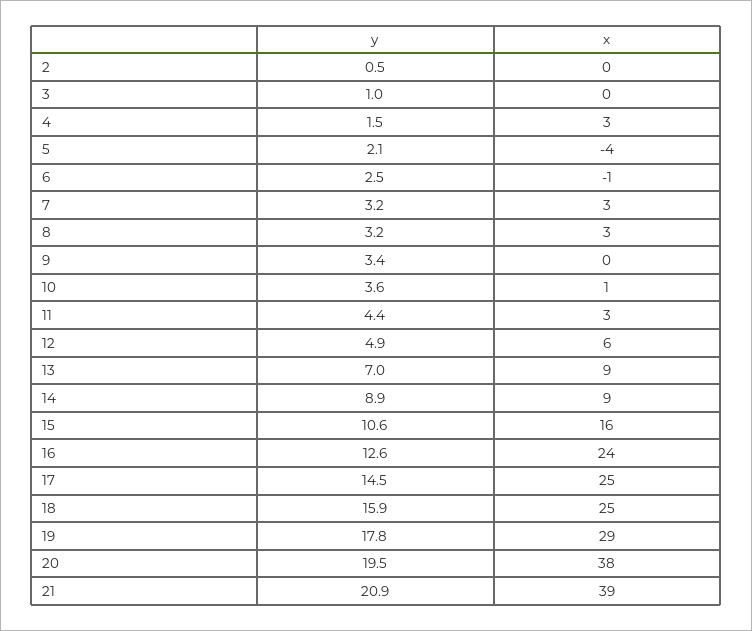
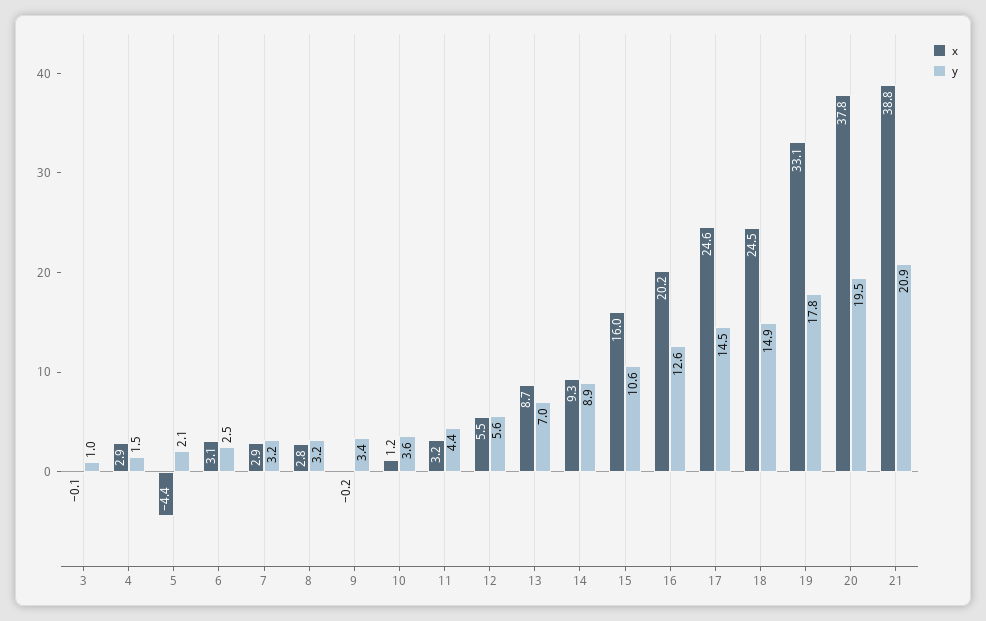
  {
    "y": {
-     "2": 0.5,
      "3": 1,
      "4": 1.5,
      "5": 2.1,
      "6": 2.5,
      "7": 3.2,
      "8": 3.2,
      "9": 3.4,
      "10": 3.6,
      "11": 4.4,
-     "12": 4.9,
+     "12": 5.6,
      "13": 7,
      "14": 8.9,
      "15": 10.6,
      "16": 12.6,
      "17": 14.5,
-     "18": 15.9,
+     "18": 14.9,
      "19": 17.8,
      "20": 19.5,
      "21": 20.9
    },
    "x": {
-     "2": 0,
      "3": -0.1,
      "4": 2.9,
      "5": -4.4,
-     "6": -1,
+     "6": 3.1,
      "7": 2.9,
      "8": 2.8,
      "9": -0.2,
      "10": 1.2,
      "11": 3.2,
      "12": 5.5,
      "13": 8.7,
      "14": 9.3,
      "15": 16,
-     "16": 24,
+     "16": 20.2,
      "17": 24.6,
      "18": 24.5,
-     "19": 29,
+     "19": 33.1,
      "20": 37.8,
      "21": 38.8
    }
  }

